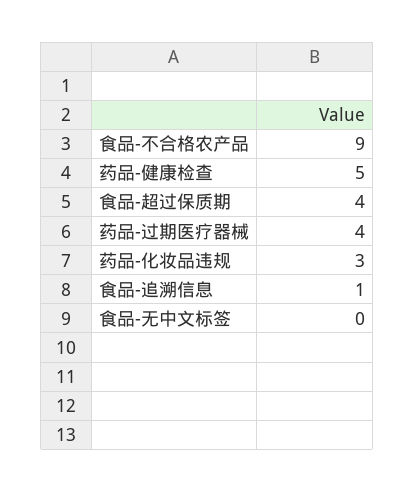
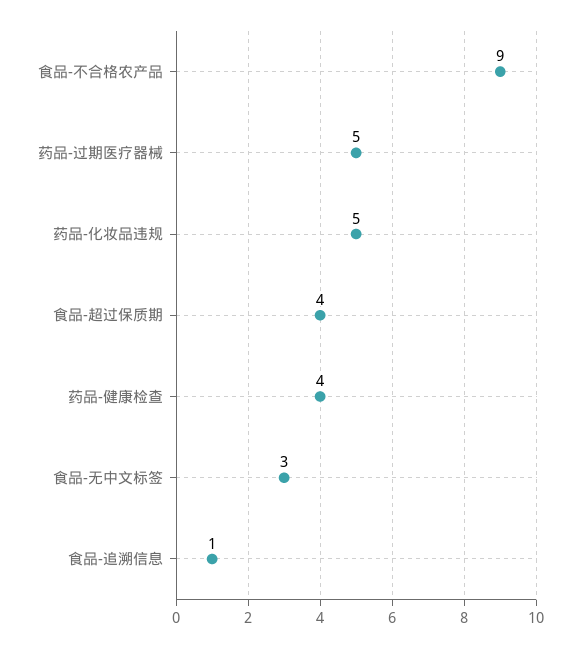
  {
    "食品-不合格农产品": 9,
-   "药品-健康检查": 5,
+   "药品-健康检查": 4,
    "食品-超过保质期": 4,
-   "药品-过期医疗器械": 4,
+   "药品-过期医疗器械": 5,
-   "药品-化妆品违规": 3,
+   "药品-化妆品违规": 5,
    "食品-追溯信息": 1,
-   "食品-无中文标签": 0
+   "食品-无中文标签": 3
  }

